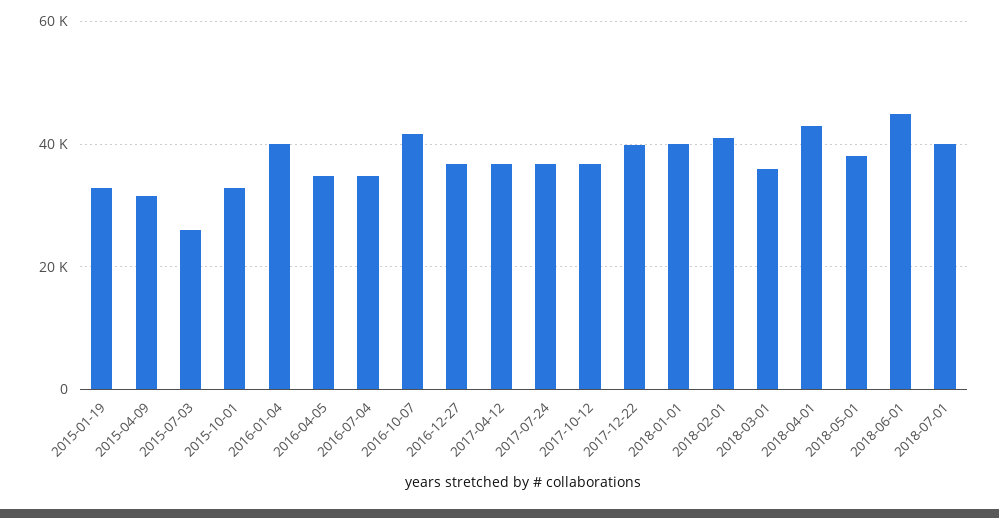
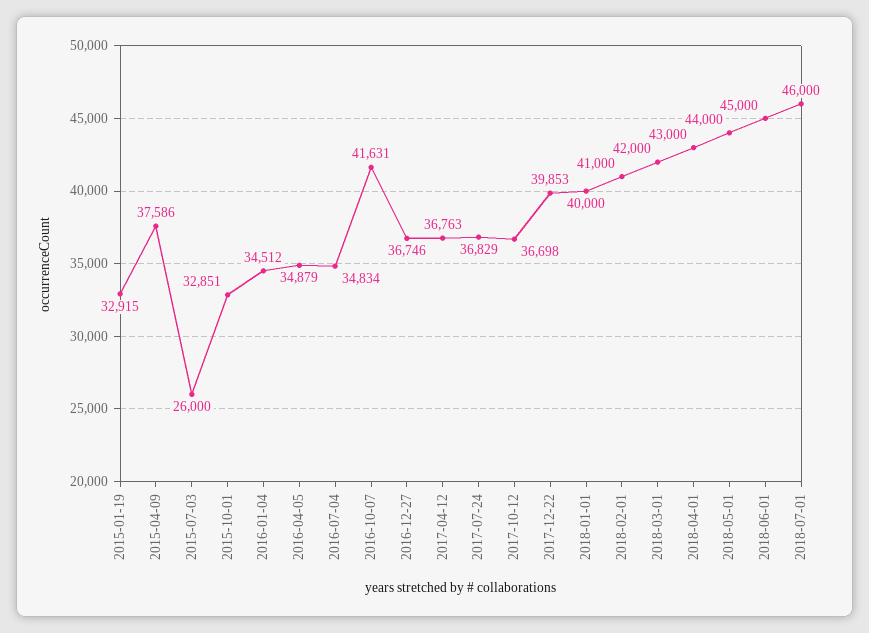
  {
    "2015-01-19": 32915,
-   "2015-04-09": 32000,
+   "2015-04-09": 37586,
    "2015-07-03": 26000,
    "2015-10-01": 32851,
-   "2016-01-04": 40000,
+   "2016-01-04": 34512,
    "2016-04-05": 34879,
    "2016-07-04": 34834,
    "2016-10-07": 41631,
    "2016-12-27": 36746,
    "2017-04-12": 36763,
    "2017-07-24": 36829,
    "2017-10-12": 36698,
    "2017-12-22": 39853,
    "2018-01-01": 40000,
    "2018-02-01": 41000,
-   "2018-03-01": 36000,
+   "2018-03-01": 42000,
    "2018-04-01": 43000,
-   "2018-05-01": 38000,
+   "2018-05-01": 44000,
    "2018-06-01": 45000,
-   "2018-07-01": 40000
+   "2018-07-01": 46000
  }

